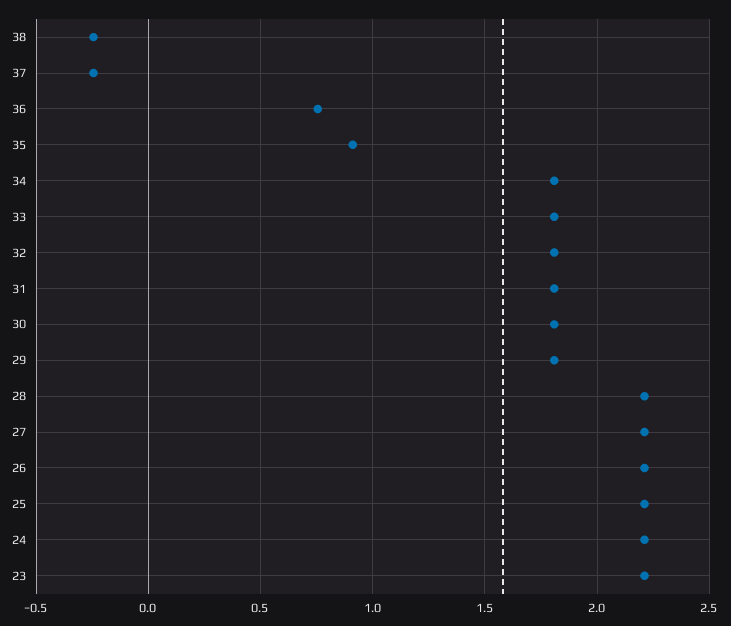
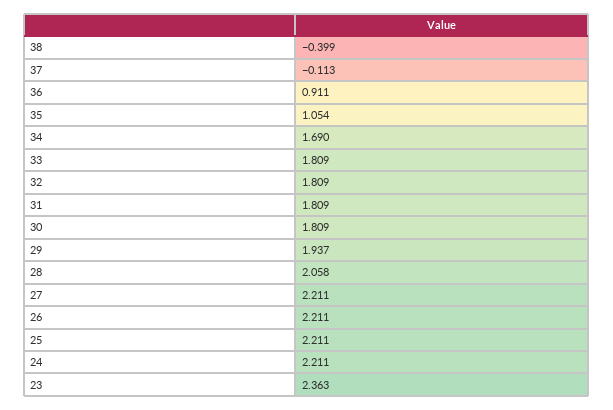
  {
-   "38": -0.25,
+   "38": -0.399,
-   "37": -0.25,
+   "37": -0.113,
-   "36": 0.75,
+   "36": 0.911,
-   "35": 0.9,
+   "35": 1.054,
-   "34": 1.8,
+   "34": 1.69,
    "33": 1.809,
    "32": 1.809,
    "31": 1.809,
    "30": 1.809,
-   "29": 1.8,
+   "29": 1.937,
-   "28": 2.2,
+   "28": 2.058,
    "27": 2.211,
    "26": 2.211,
    "25": 2.211,
    "24": 2.211,
-   "23": 2.2
+   "23": 2.363
  }

